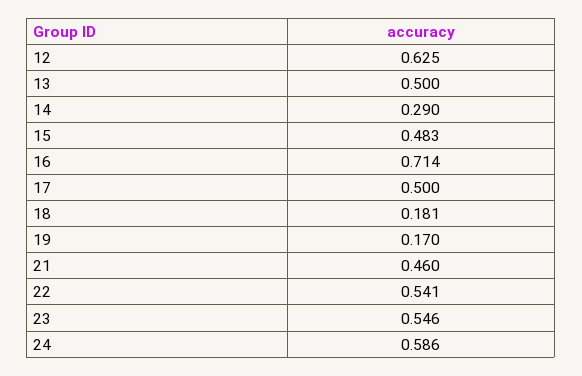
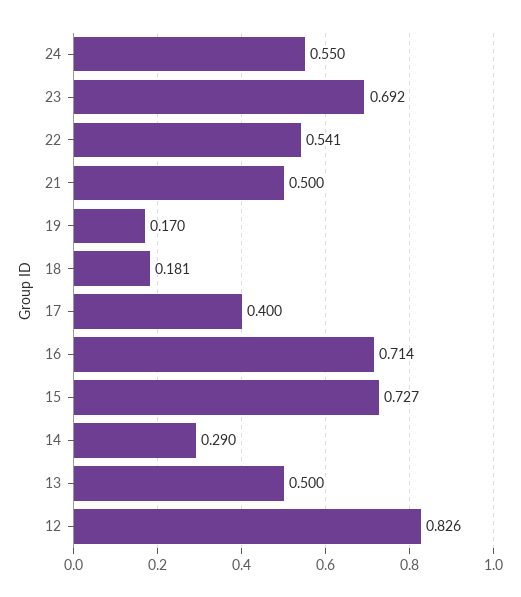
  {
-   "12": 0.625,
+   "12": 0.826,
    "13": 0.5,
    "14": 0.29,
-   "15": 0.483,
+   "15": 0.727,
    "16": 0.714,
-   "17": 0.5,
+   "17": 0.4,
    "18": 0.181,
    "19": 0.17,
-   "21": 0.46,
+   "21": 0.5,
    "22": 0.541,
-   "23": 0.546,
+   "23": 0.692,
-   "24": 0.586
+   "24": 0.55
  }

